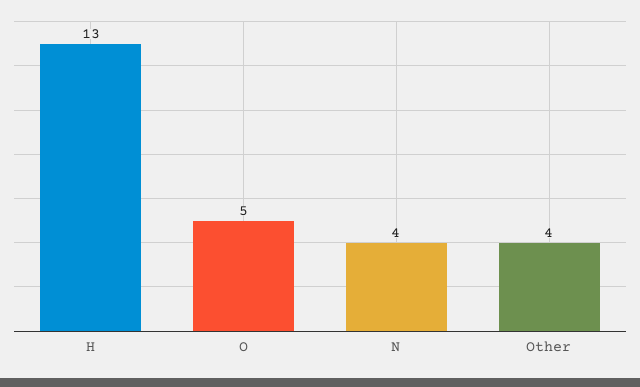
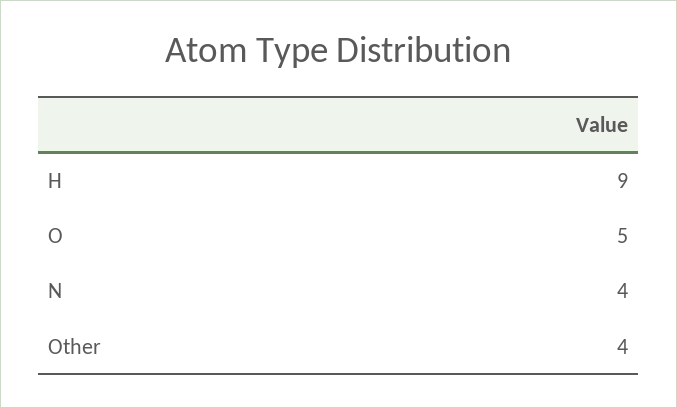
  {
-   "H": 13,
+   "H": 9,
    "O": 5,
    "N": 4,
    "Other": 4
  }

